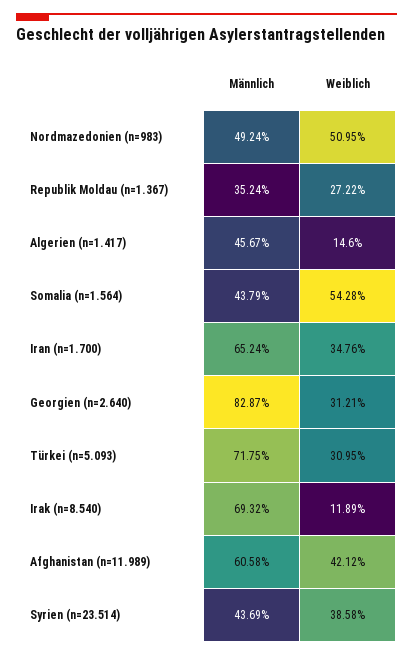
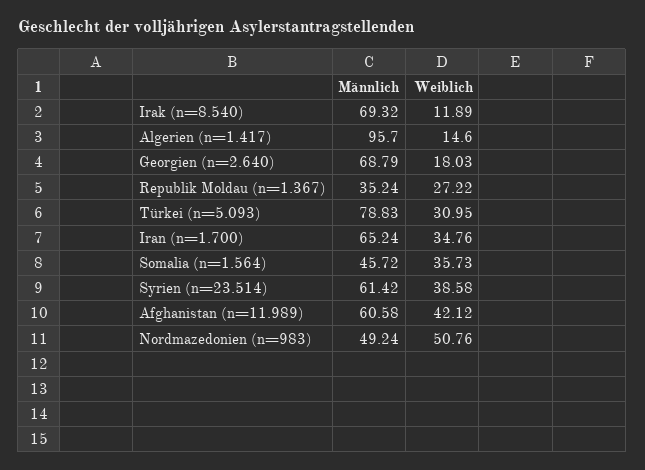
  {
    "Männlich": {
      "Nordmazedonien (n=983)": 49.24,
      "Republik Moldau (n=1.367)": 35.24,
-     "Algerien (n=1.417)": 45.67,
+     "Algerien (n=1.417)": 95.7,
-     "Somalia (n=1.564)": 43.79,
+     "Somalia (n=1.564)": 45.72,
      "Iran (n=1.700)": 65.24,
-     "Georgien (n=2.640)": 82.87,
+     "Georgien (n=2.640)": 68.79,
-     "Türkei (n=5.093)": 71.75,
+     "Türkei (n=5.093)": 78.83,
      "Irak (n=8.540)": 69.32,
      "Afghanistan (n=11.989)": 60.58,
-     "Syrien (n=23.514)": 43.69
+     "Syrien (n=23.514)": 61.42
    },
    "Weiblich": {
-     "Nordmazedonien (n=983)": 50.95,
+     "Nordmazedonien (n=983)": 50.76,
      "Republik Moldau (n=1.367)": 27.22,
      "Algerien (n=1.417)": 14.6,
-     "Somalia (n=1.564)": 54.28,
+     "Somalia (n=1.564)": 35.73,
      "Iran (n=1.700)": 34.76,
-     "Georgien (n=2.640)": 31.21,
+     "Georgien (n=2.640)": 18.03,
      "Türkei (n=5.093)": 30.95,
      "Irak (n=8.540)": 11.89,
      "Afghanistan (n=11.989)": 42.12,
      "Syrien (n=23.514)": 38.58
    }
  }

